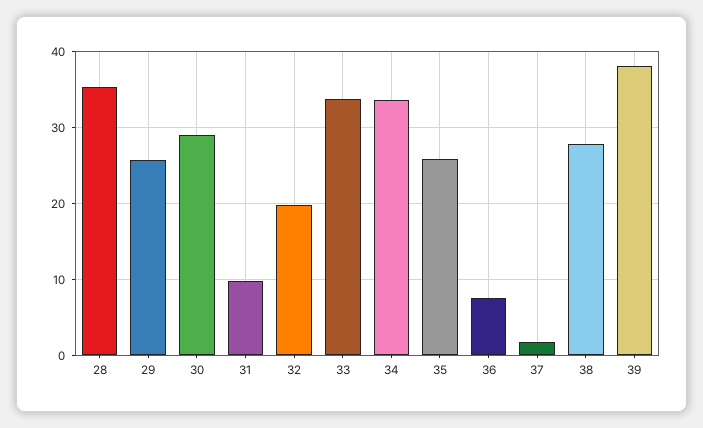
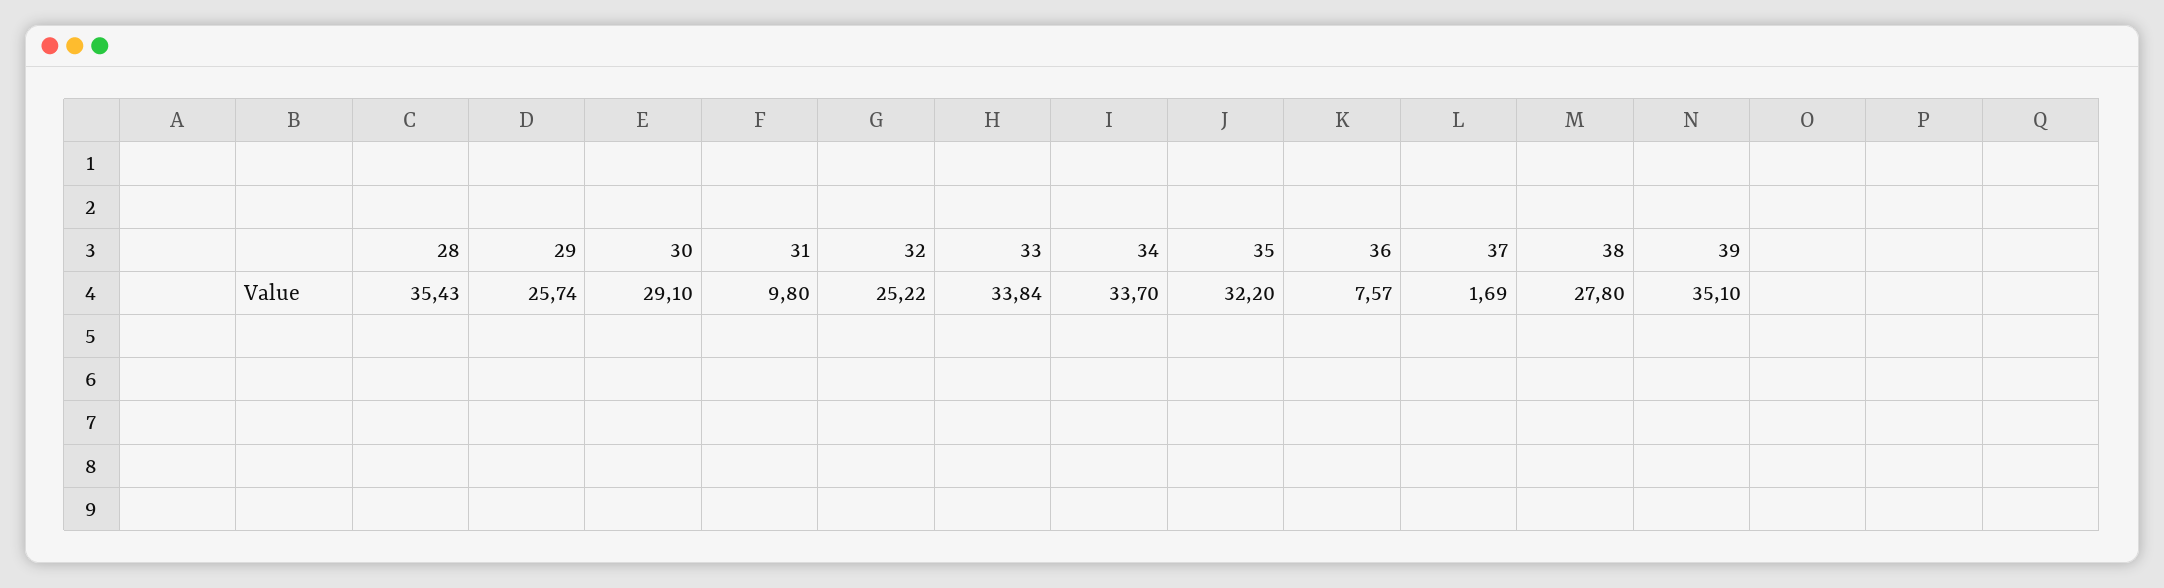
  {
    "28": 35.43,
    "29": 25.74,
    "30": 29.1,
    "31": 9.8,
-   "32": 20,
+   "32": 25.22,
    "33": 33.84,
    "34": 33.7,
-   "35": 26,
+   "35": 32.2,
    "36": 7.57,
    "37": 1.69,
    "38": 27.8,
-   "39": 38
+   "39": 35.1
  }

